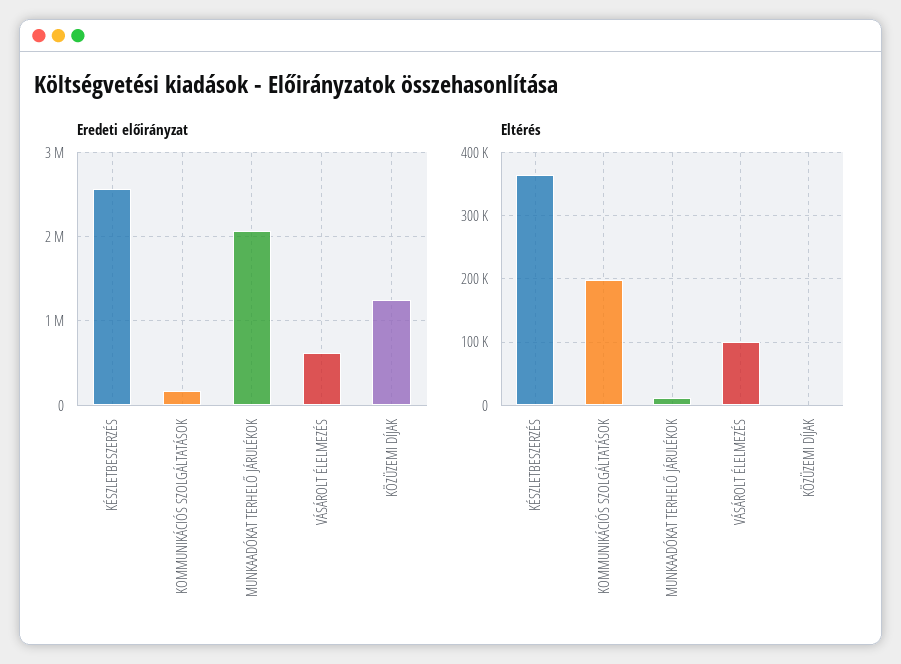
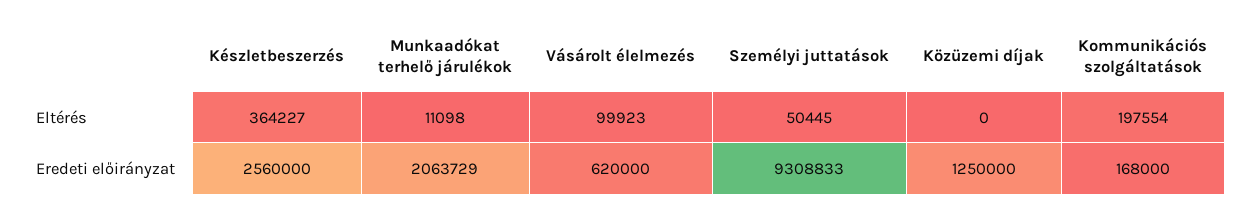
  {
    "Eredeti előirányzat": {
      "KÉSZLETBESZERZÉS": 2560000,
      "KOMMUNIKÁCIÓS SZOLGÁLTATÁSOK": 168000,
      "MUNKAADÓKAT TERHELŐ JÁRULÉKOK": 2063729,
      "VÁSÁROLT ÉLELMEZÉS": 620000,
-     "KÖZÜZEMI DÍJAK": 1250000
+     "KÖZÜZEMI DÍJAK": 1250000,
+     "Személyi juttatások": 9308833
    },
    "Eltérés": {
      "KÉSZLETBESZERZÉS": 364227,
      "KOMMUNIKÁCIÓS SZOLGÁLTATÁSOK": 197554,
      "MUNKAADÓKAT TERHELŐ JÁRULÉKOK": 11098,
      "VÁSÁROLT ÉLELMEZÉS": 99923,
-     "KÖZÜZEMI DÍJAK": 0
+     "KÖZÜZEMI DÍJAK": 0,
+     "Személyi juttatások": 50445
    }
  }

